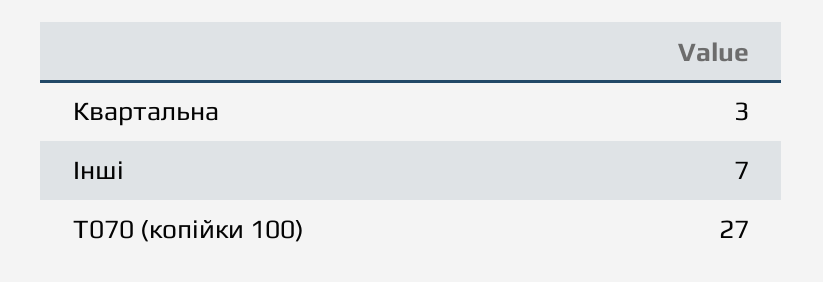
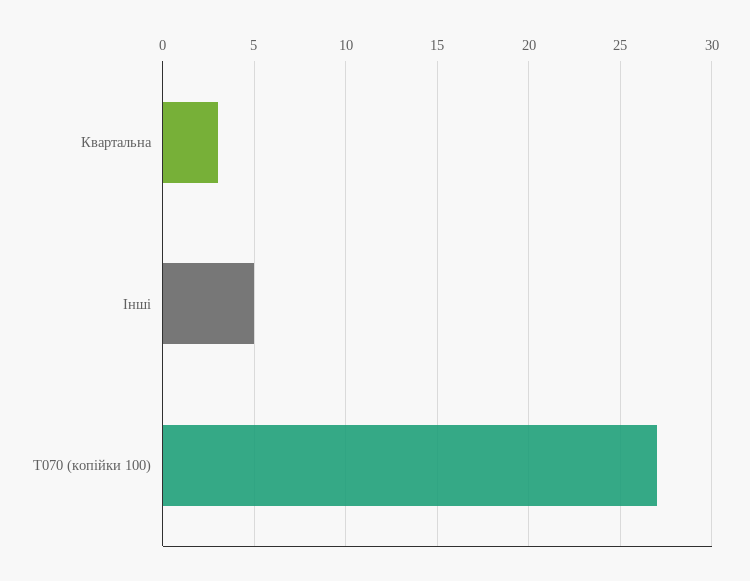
  {
    "Квартальна": 3,
-   "Інші": 7,
+   "Інші": 5,
    "T070 (копійки 100)": 27
  }

